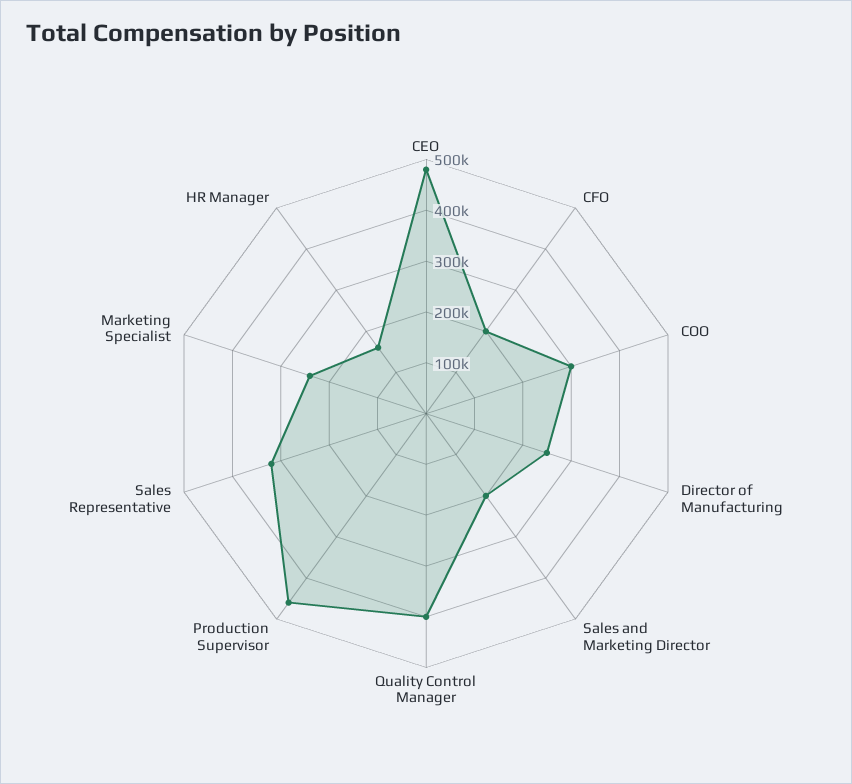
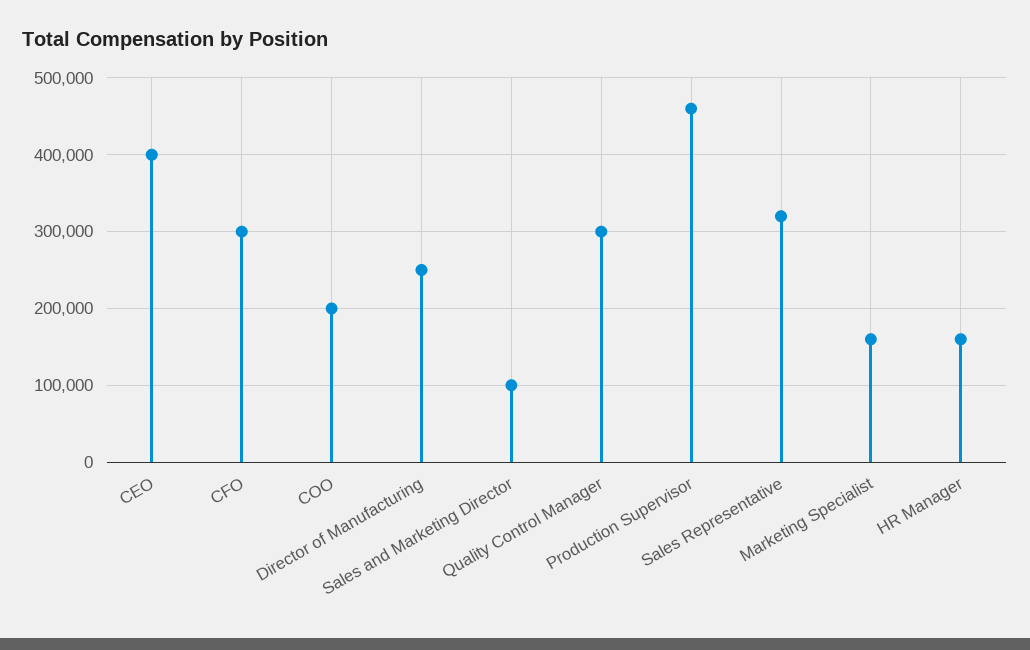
  {
-   "CEO": 480000,
+   "CEO": 400000,
-   "CFO": 200000,
+   "CFO": 300000,
-   "COO": 300000,
+   "COO": 200000,
    "Director of Manufacturing": 250000,
-   "Sales and Marketing Director": 200000,
+   "Sales and Marketing Director": 100000,
-   "Quality Control Manager": 400000,
+   "Quality Control Manager": 300000,
    "Production Supervisor": 460000,
    "Sales Representative": 320000,
-   "Marketing Specialist": 240000,
+   "Marketing Specialist": 160000,
    "HR Manager": 160000
  }

